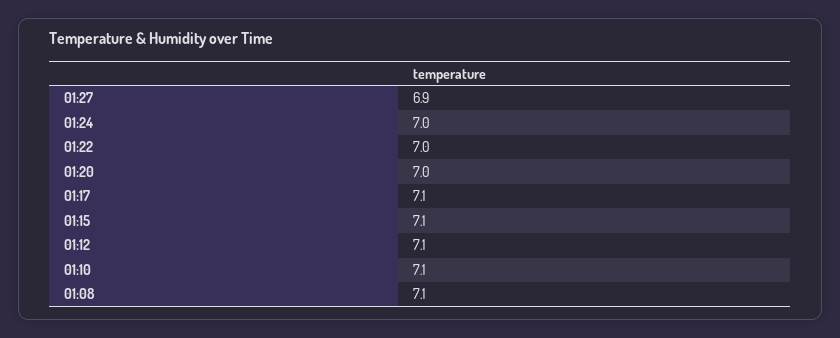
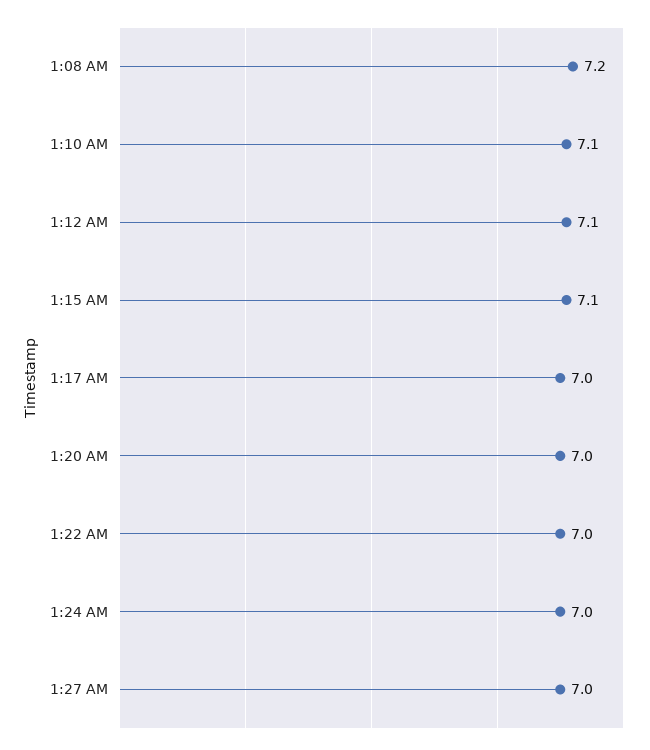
  {
-   "01:27": 6.9,
+   "01:27": 7,
    "01:24": 7,
    "01:22": 7,
    "01:20": 7,
-   "01:17": 7.1,
+   "01:17": 7,
    "01:15": 7.1,
    "01:12": 7.1,
    "01:10": 7.1,
-   "01:08": 7.1
+   "01:08": 7.2
  }

